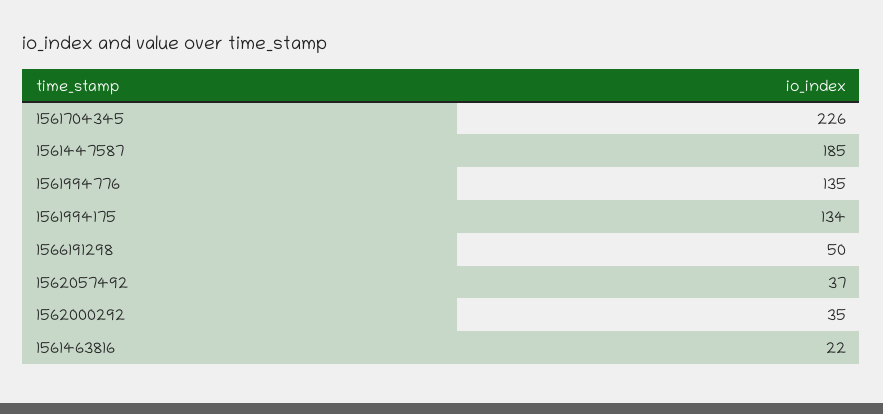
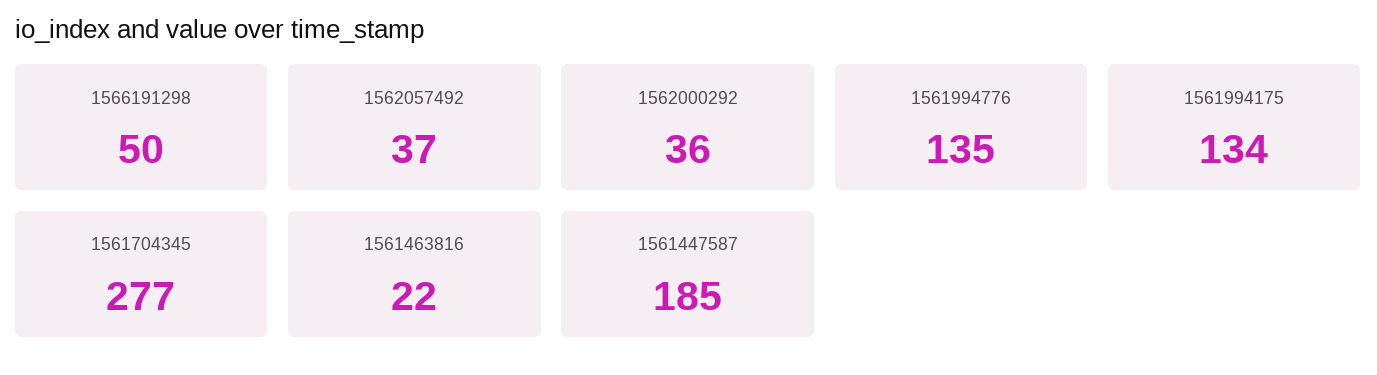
  {
-   "1561704345": 226,
+   "1561704345": 277,
    "1561447587": 185,
    "1561994776": 135,
    "1561994175": 134,
    "1566191298": 50,
    "1562057492": 37,
-   "1562000292": 35,
+   "1562000292": 36,
    "1561463816": 22
  }

